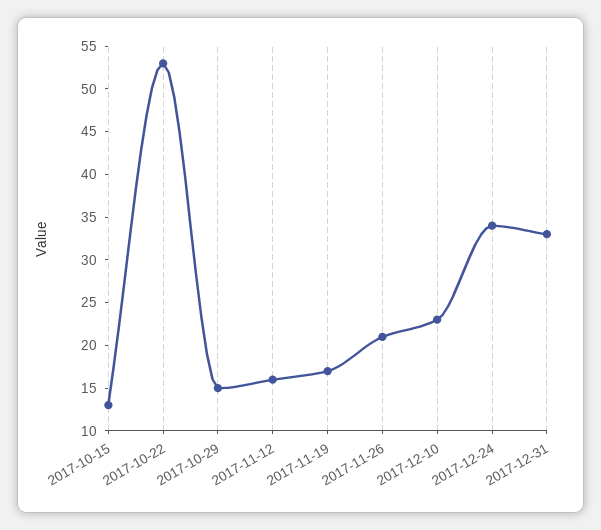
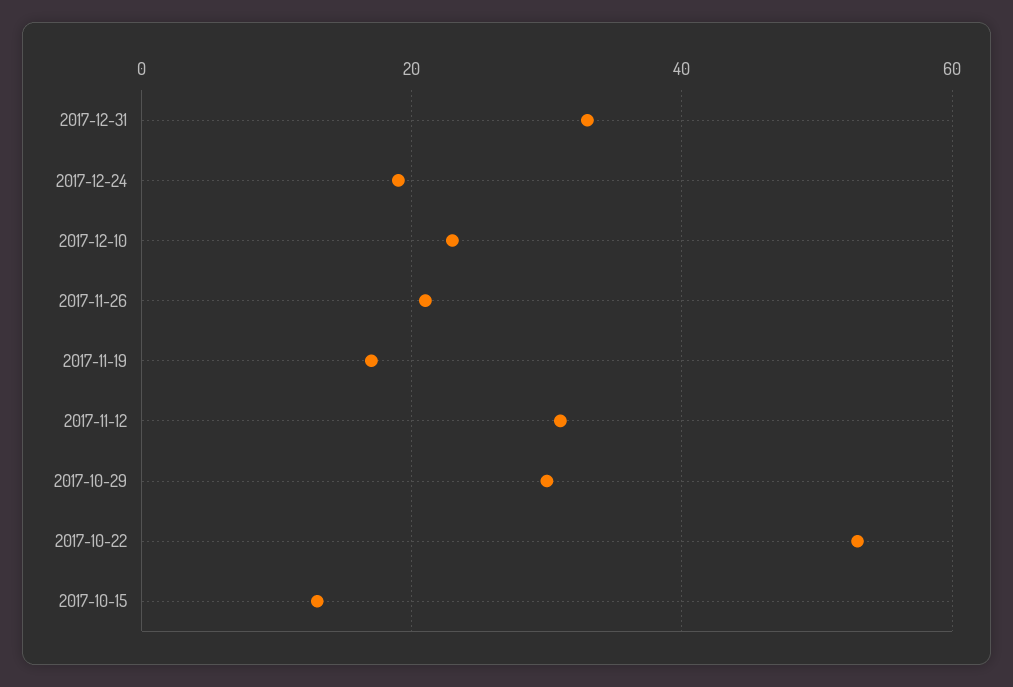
  {
    "2017-10-15": 13,
    "2017-10-22": 53,
-   "2017-10-29": 15,
+   "2017-10-29": 30,
-   "2017-11-12": 16,
+   "2017-11-12": 30,
    "2017-11-19": 17,
    "2017-11-26": 21,
    "2017-12-10": 23,
-   "2017-12-24": 34,
+   "2017-12-24": 20,
    "2017-12-31": 33
  }

